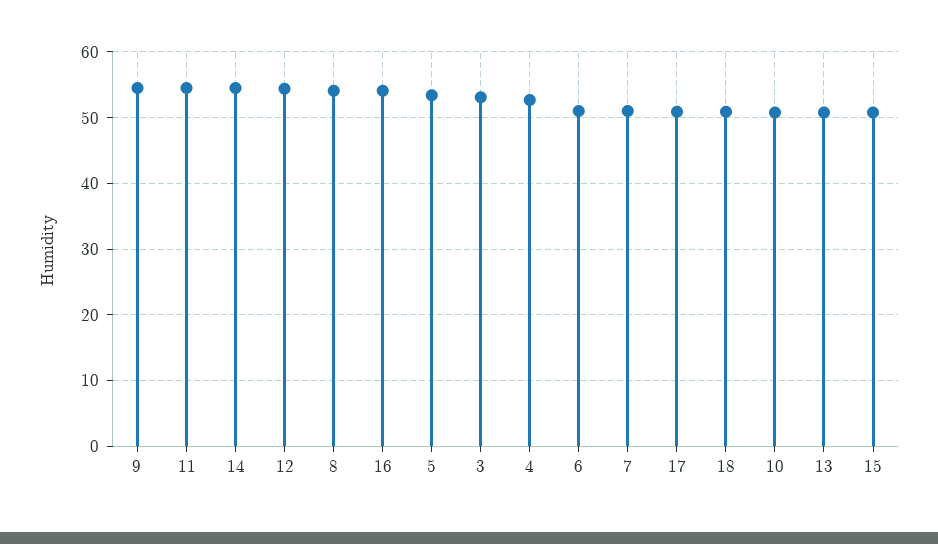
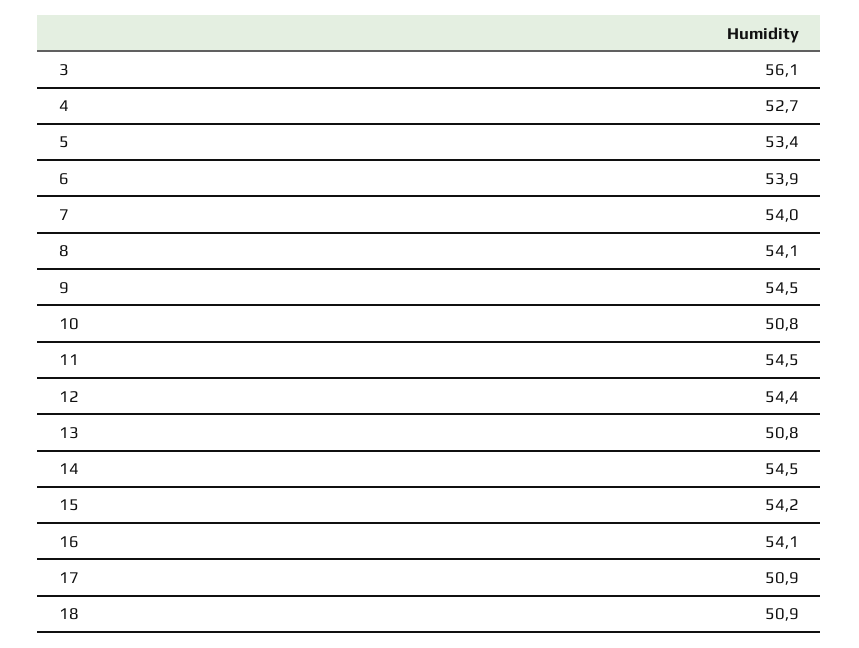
  {
    "9": 54.5,
    "11": 54.5,
    "14": 54.5,
    "12": 54.4,
    "8": 54.1,
    "16": 54.1,
    "5": 53.4,
-   "3": 53,
+   "3": 56.1,
    "4": 52.7,
-   "6": 51,
+   "6": 53.9,
-   "7": 51,
+   "7": 54,
    "17": 50.9,
    "18": 50.9,
    "10": 50.8,
    "13": 50.8,
-   "15": 51
+   "15": 54.2
  }

